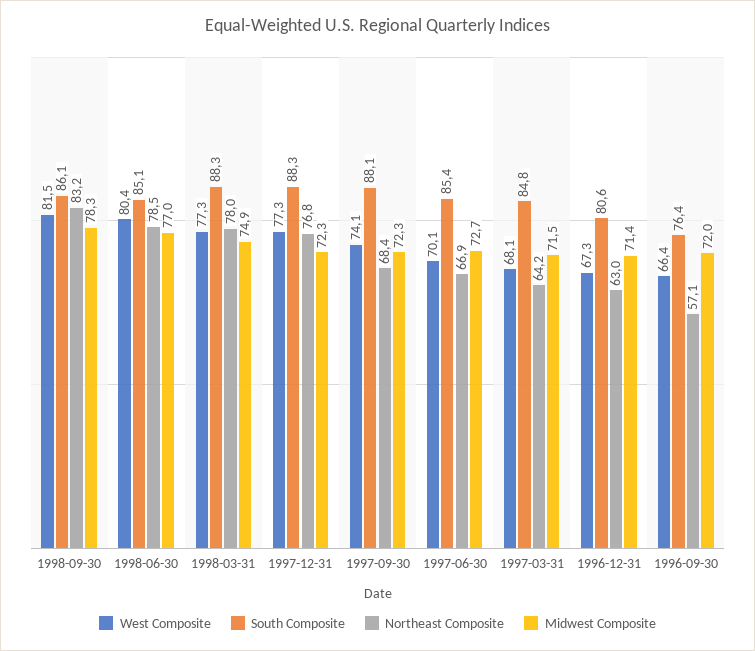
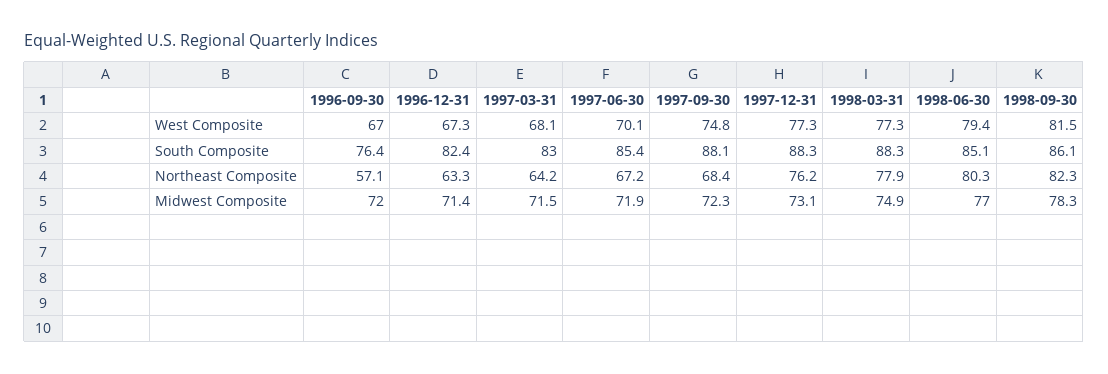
  {
    "West Composite": {
      "1998-09-30": 81.5,
-     "1998-06-30": 80.4,
+     "1998-06-30": 79.4,
      "1998-03-31": 77.3,
      "1997-12-31": 77.3,
-     "1997-09-30": 74.1,
+     "1997-09-30": 74.8,
      "1997-06-30": 70.1,
      "1997-03-31": 68.1,
      "1996-12-31": 67.3,
-     "1996-09-30": 66.4
+     "1996-09-30": 67
    },
    "South Composite": {
      "1998-09-30": 86.1,
      "1998-06-30": 85.1,
      "1998-03-31": 88.3,
      "1997-12-31": 88.3,
      "1997-09-30": 88.1,
      "1997-06-30": 85.4,
-     "1997-03-31": 84.8,
+     "1997-03-31": 83,
-     "1996-12-31": 80.6,
+     "1996-12-31": 82.4,
      "1996-09-30": 76.4
    },
    "Northeast Composite": {
-     "1998-09-30": 83.2,
+     "1998-09-30": 82.3,
-     "1998-06-30": 78.5,
+     "1998-06-30": 80.3,
-     "1998-03-31": 78,
+     "1998-03-31": 77.9,
-     "1997-12-31": 76.8,
+     "1997-12-31": 76.2,
      "1997-09-30": 68.4,
-     "1997-06-30": 66.9,
+     "1997-06-30": 67.2,
      "1997-03-31": 64.2,
-     "1996-12-31": 63,
+     "1996-12-31": 63.3,
      "1996-09-30": 57.1
    },
    "Midwest Composite": {
      "1998-09-30": 78.3,
      "1998-06-30": 77,
      "1998-03-31": 74.9,
-     "1997-12-31": 72.3,
+     "1997-12-31": 73.1,
      "1997-09-30": 72.3,
-     "1997-06-30": 72.7,
+     "1997-06-30": 71.9,
      "1997-03-31": 71.5,
      "1996-12-31": 71.4,
      "1996-09-30": 72
    }
  }

